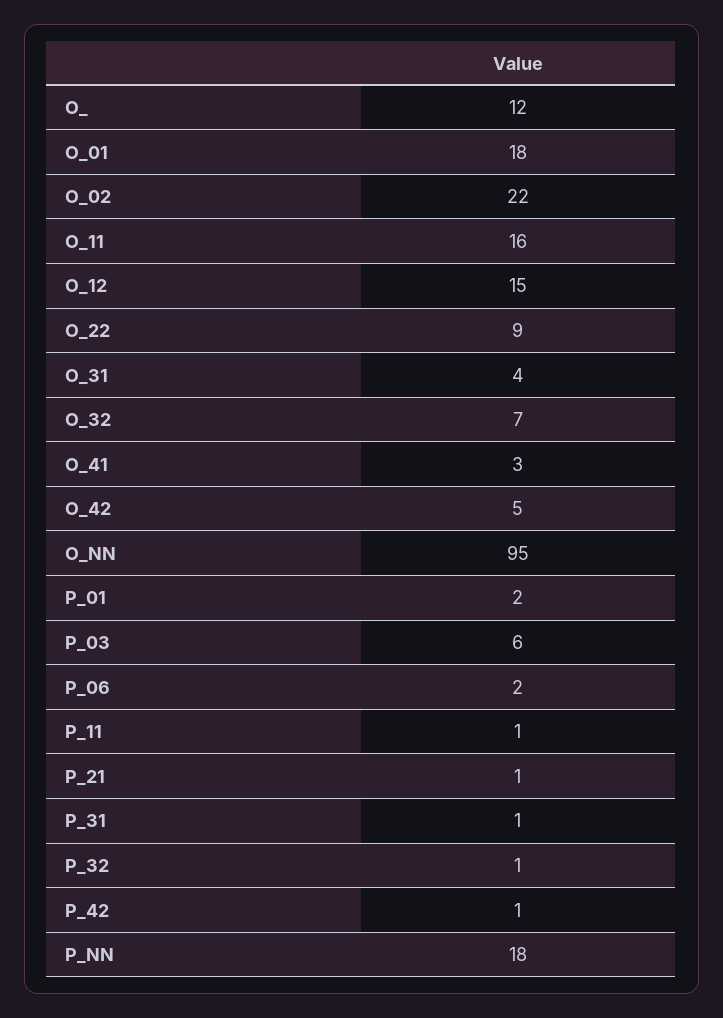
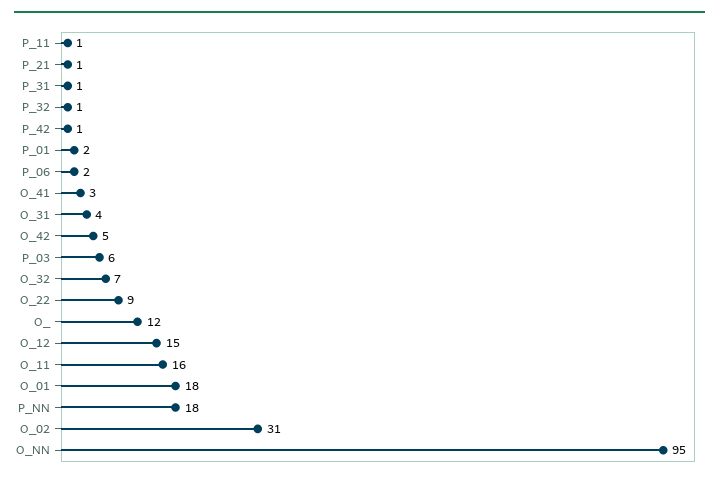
  {
    "O_": 12,
    "O_01": 18,
-   "O_02": 22,
+   "O_02": 31,
    "O_11": 16,
    "O_12": 15,
    "O_22": 9,
    "O_31": 4,
    "O_32": 7,
    "O_41": 3,
    "O_42": 5,
    "O_NN": 95,
    "P_01": 2,
    "P_03": 6,
    "P_06": 2,
    "P_11": 1,
    "P_21": 1,
    "P_31": 1,
    "P_32": 1,
    "P_42": 1,
    "P_NN": 18
  }

